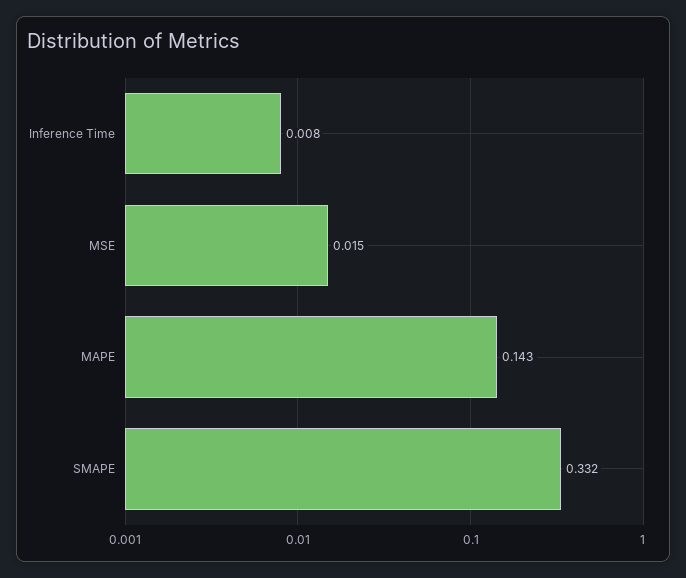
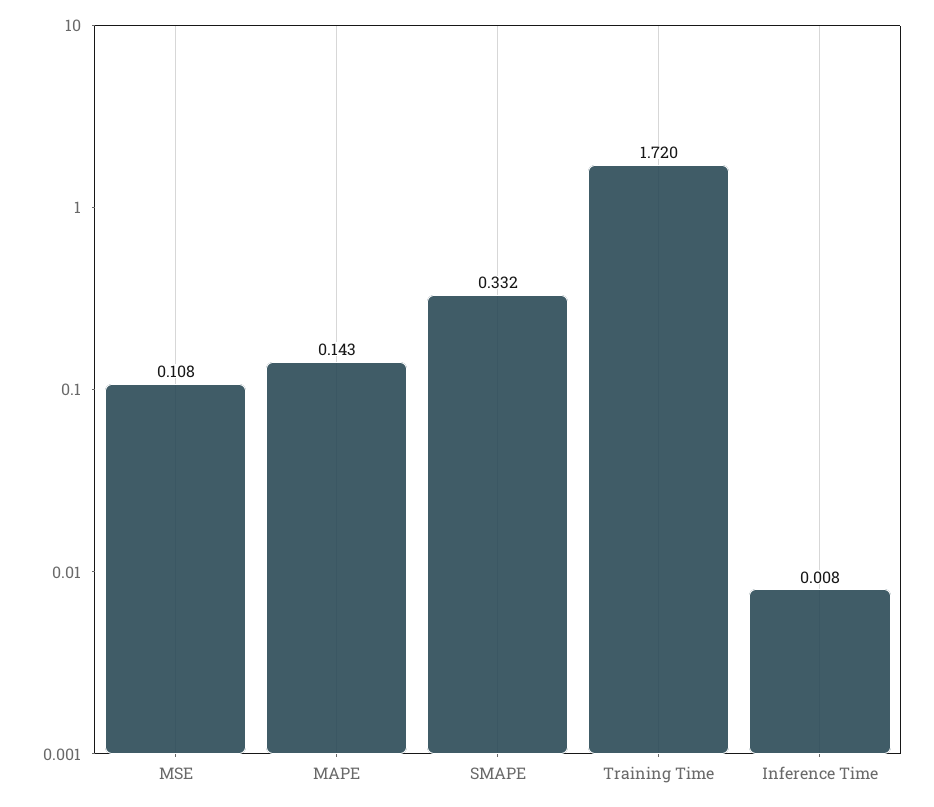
  {
    "Inference Time": 0.008,
-   "MSE": 0.015,
+   "MSE": 0.108,
    "MAPE": 0.143,
-   "SMAPE": 0.332
+   "SMAPE": 0.332,
+   "Training Time": 1.72
  }

